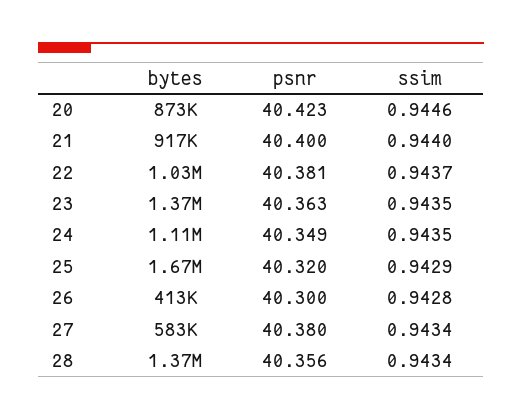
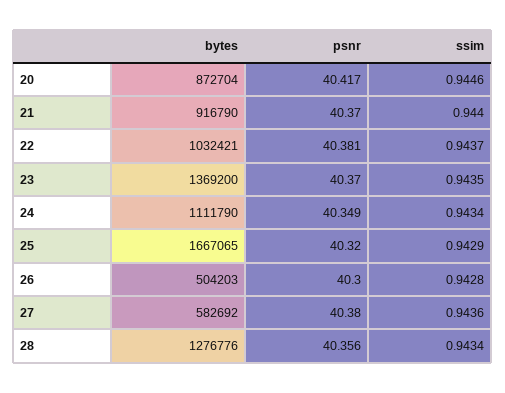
  {
    "bytes": {
      "20": 872704,
      "21": 916790,
      "22": 1032421,
      "23": 1369200,
      "24": 1111790,
      "25": 1667065,
-     "26": 413000,
+     "26": 504203,
      "27": 582692,
-     "28": 1370000
+     "28": 1276776
    },
    "psnr": {
-     "20": 40.423,
+     "20": 40.417,
-     "21": 40.4,
+     "21": 40.37,
      "22": 40.381,
-     "23": 40.363,
+     "23": 40.37,
      "24": 40.349,
      "25": 40.32,
      "26": 40.3,
      "27": 40.38,
      "28": 40.356
    },
    "ssim": {
      "20": 0.9446,
      "21": 0.944,
      "22": 0.9437,
      "23": 0.9435,
-     "24": 0.9435,
+     "24": 0.9434,
      "25": 0.9429,
      "26": 0.9428,
-     "27": 0.9434,
+     "27": 0.9436,
      "28": 0.9434
    }
  }

